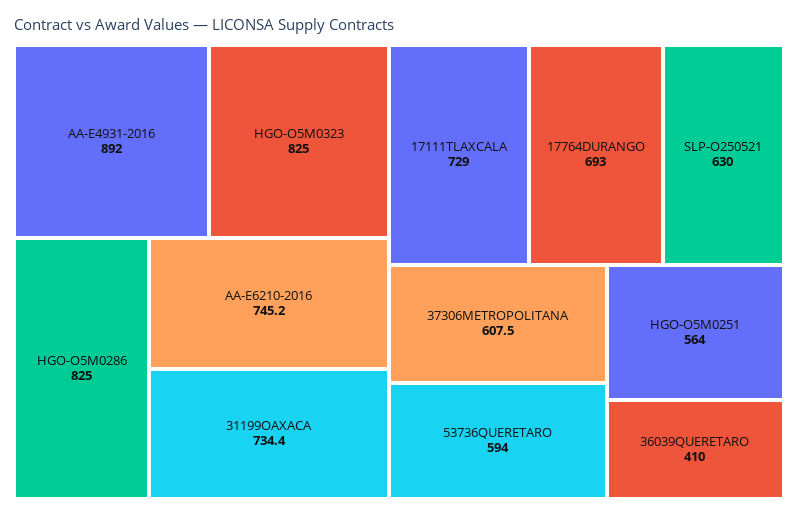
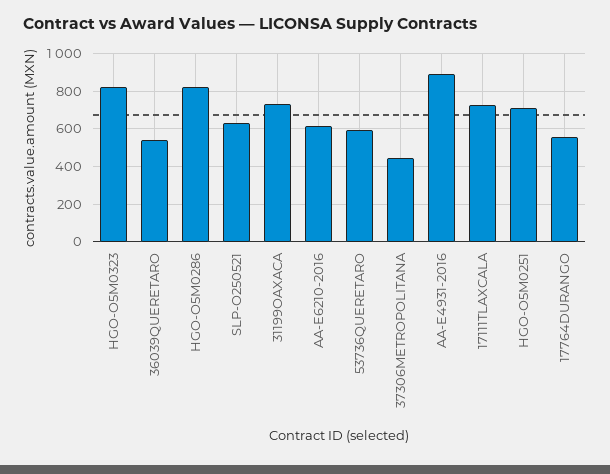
  {
    "AA-E4931-2016": 892,
    "HGO-O5M0323": 825,
    "HGO-O5M0286": 825,
-   "AA-E6210-2016": 745.2,
+   "AA-E6210-2016": 600,
    "31199OAXACA": 734.4,
    "17111TLAXCALA": 729,
-   "17764DURANGO": 693,
+   "17764DURANGO": 550,
    "SLP-O250521": 630,
-   "37306METROPOLITANA": 607.5,
+   "37306METROPOLITANA": 450,
    "53736QUERETARO": 594,
-   "HGO-O5M0251": 564,
+   "HGO-O5M0251": 700,
-   "36039QUERETARO": 410
+   "36039QUERETARO": 550
  }

